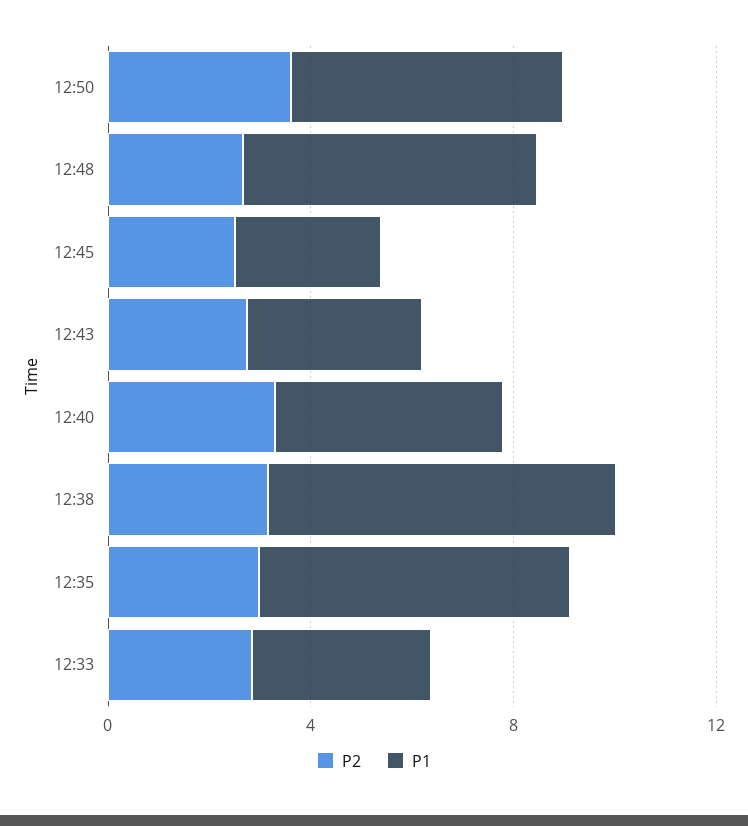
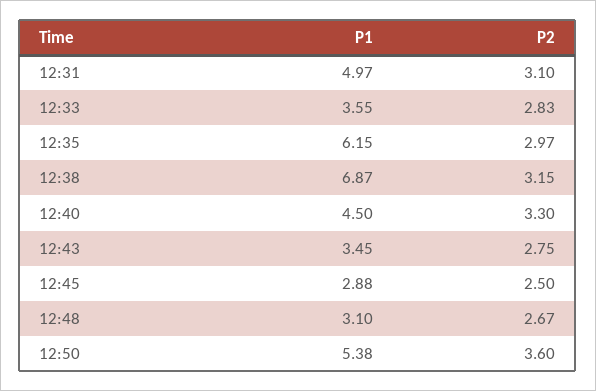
  {
    "P2": {
      "12:50": 3.6,
      "12:48": 2.67,
      "12:45": 2.5,
      "12:43": 2.75,
      "12:40": 3.3,
      "12:38": 3.15,
      "12:35": 2.97,
-     "12:33": 2.83
+     "12:33": 2.83,
+     "12:31": 3.1
    },
    "P1": {
      "12:50": 5.38,
-     "12:48": 6,
+     "12:48": 3.1,
      "12:45": 2.88,
      "12:43": 3.45,
      "12:40": 4.5,
      "12:38": 6.87,
      "12:35": 6.15,
-     "12:33": 3.55
+     "12:33": 3.55,
+     "12:31": 4.97
    }
  }

